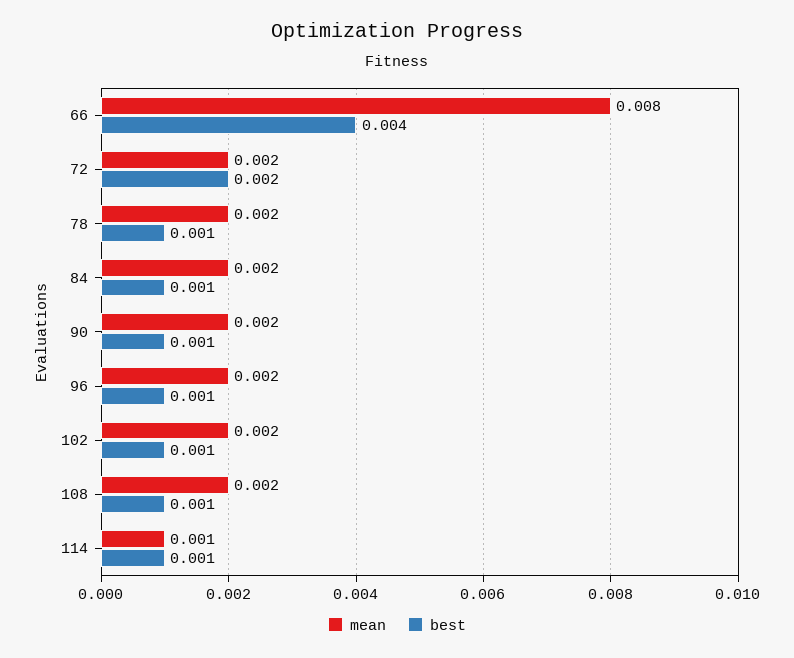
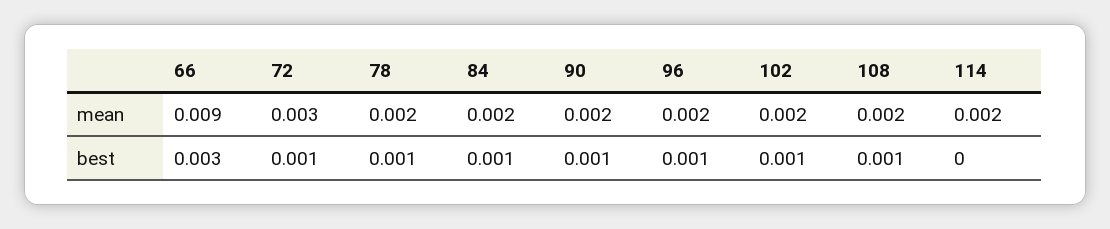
  {
    "mean": {
-     "66": 0.008,
+     "66": 0.009,
-     "72": 0.002,
+     "72": 0.003,
      "78": 0.002,
      "84": 0.002,
      "90": 0.002,
      "96": 0.002,
      "102": 0.002,
      "108": 0.002,
-     "114": 0.001
+     "114": 0.002
    },
    "best": {
-     "66": 0.004,
+     "66": 0.003,
-     "72": 0.002,
+     "72": 0.001,
      "78": 0.001,
      "84": 0.001,
      "90": 0.001,
      "96": 0.001,
      "102": 0.001,
      "108": 0.001,
-     "114": 0.001
+     "114": 0
    }
  }

